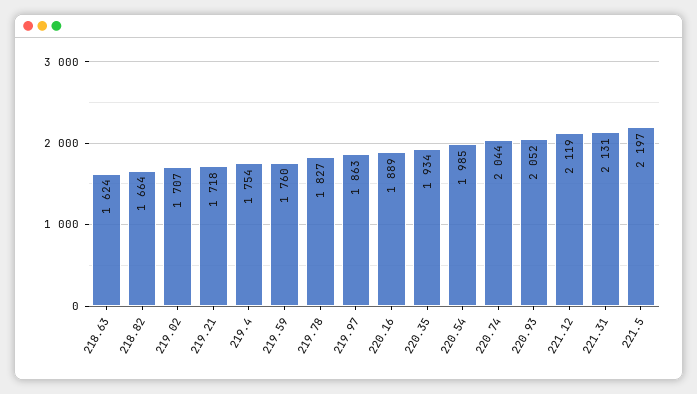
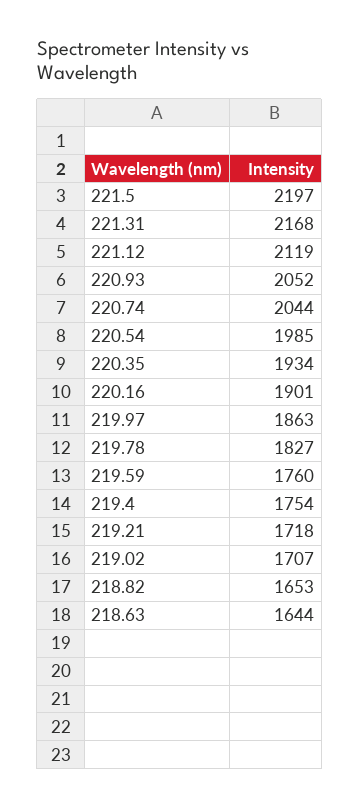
  {
-   "218.63": 1624,
+   "218.63": 1644,
-   "218.82": 1664,
+   "218.82": 1653,
    "219.02": 1707,
    "219.21": 1718,
    "219.4": 1754,
    "219.59": 1760,
    "219.78": 1827,
    "219.97": 1863,
-   "220.16": 1889,
+   "220.16": 1901,
    "220.35": 1934,
    "220.54": 1985,
    "220.74": 2044,
    "220.93": 2052,
    "221.12": 2119,
-   "221.31": 2131,
+   "221.31": 2168,
    "221.5": 2197
  }

